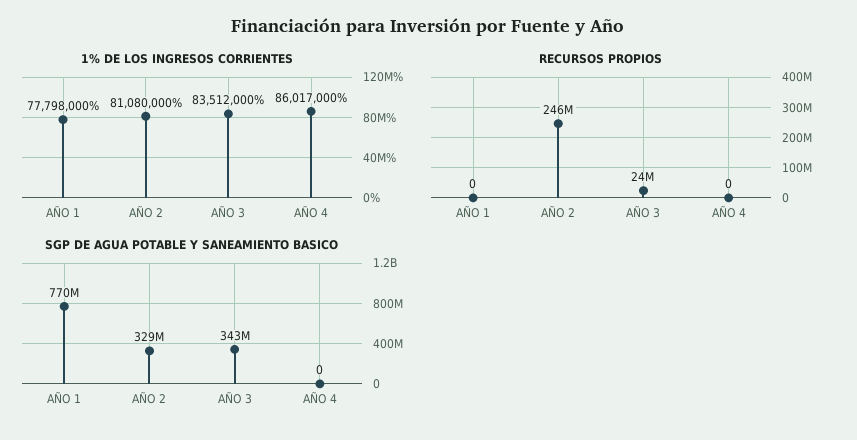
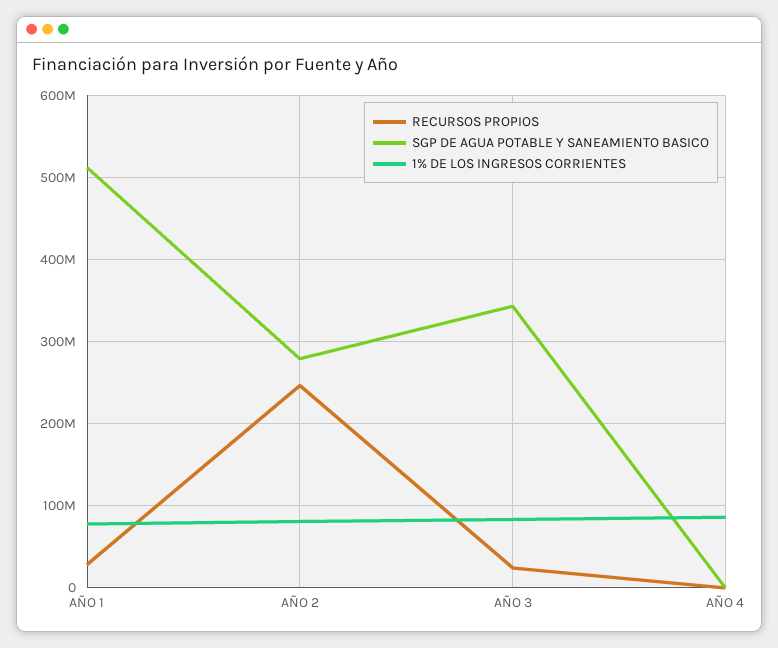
  {
    "1% DE LOS INGRESOS CORRIENTES": {
      "AÑO 1": 77798000,
      "AÑO 2": 81080000,
      "AÑO 3": 83512000,
      "AÑO 4": 86017000
    },
    "RECURSOS PROPIOS": {
-     "AÑO 1": 0,
+     "AÑO 1": 30000000,
      "AÑO 2": 246000000,
      "AÑO 3": 24000000,
      "AÑO 4": 0
    },
    "SGP DE AGUA POTABLE Y SANEAMIENTO BASICO": {
-     "AÑO 1": 770000000,
+     "AÑO 1": 510000000,
-     "AÑO 2": 329000000,
+     "AÑO 2": 280000000,
      "AÑO 3": 343000000,
      "AÑO 4": 0
    }
  }

